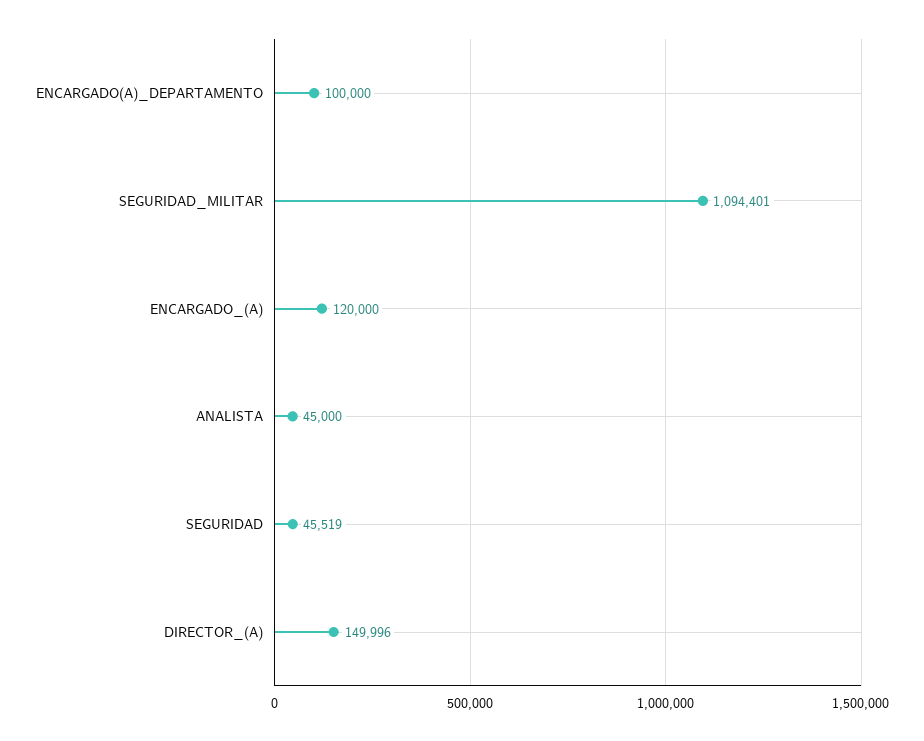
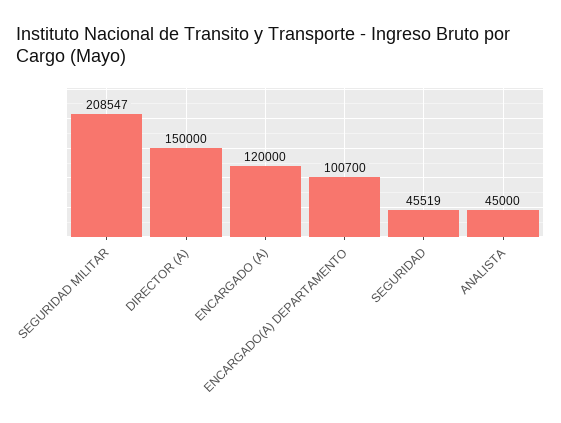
  {
-   "ENCARGADO(A)_DEPARTAMENTO": 100000,
+   "ENCARGADO(A)_DEPARTAMENTO": 100700,
-   "SEGURIDAD_MILITAR": 1094401,
+   "SEGURIDAD_MILITAR": 208547,
    "ENCARGADO_(A)": 120000,
    "ANALISTA": 45000,
    "SEGURIDAD": 45519,
-   "DIRECTOR_(A)": 149996
+   "DIRECTOR_(A)": 150000
  }

